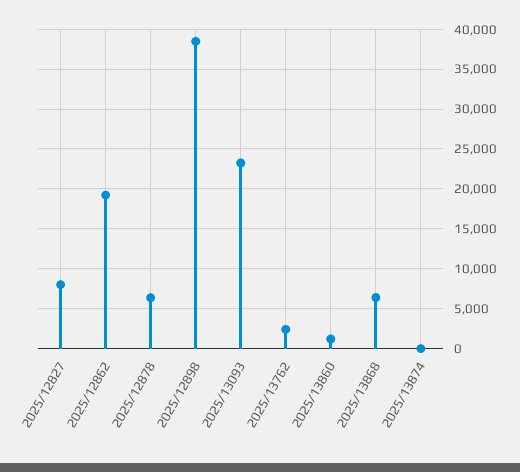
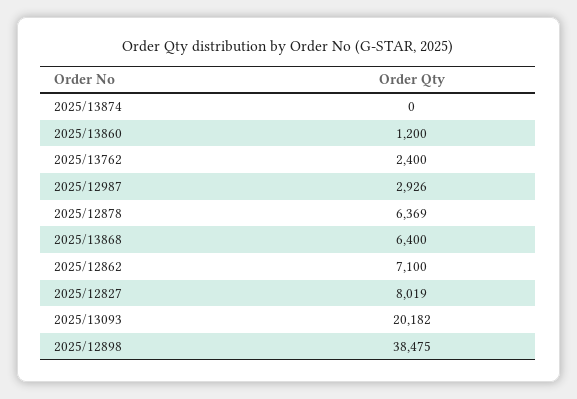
  {
    "2025/12827": 8019,
-   "2025/12862": 19000,
+   "2025/12862": 7100,
    "2025/12878": 6369,
    "2025/12898": 38475,
-   "2025/13093": 23000,
+   "2025/13093": 20182,
    "2025/13762": 2400,
    "2025/13860": 1200,
    "2025/13868": 6400,
-   "2025/13874": 0
+   "2025/13874": 0,
+   "2025/12987": 2926
  }

